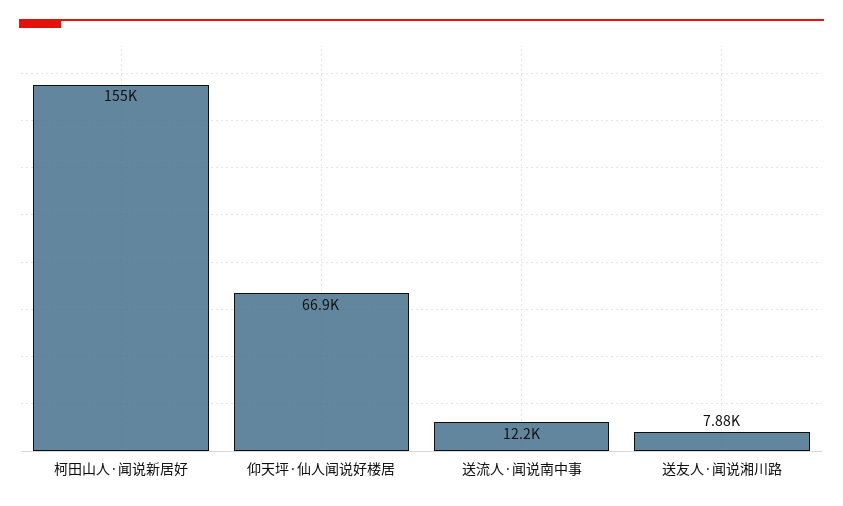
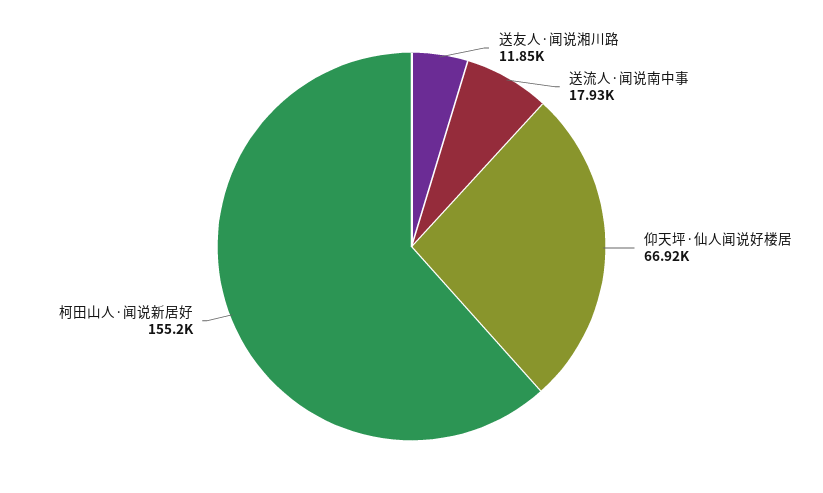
  {
    "柯田山人·闻说新居好": 155200,
    "仰天坪·仙人闻说好楼居": 66920,
-   "送流人·闻说南中事": 12200,
+   "送流人·闻说南中事": 17930,
-   "送友人·闻说湘川路": 7880
+   "送友人·闻说湘川路": 11850
  }

